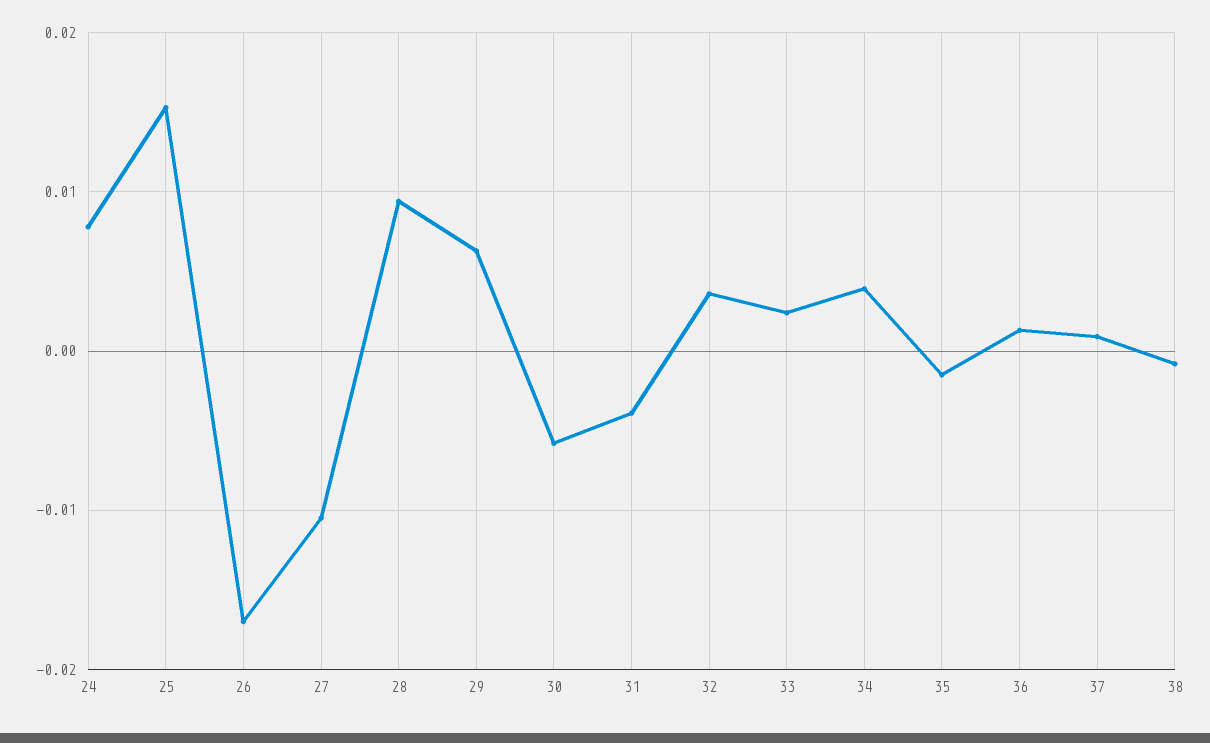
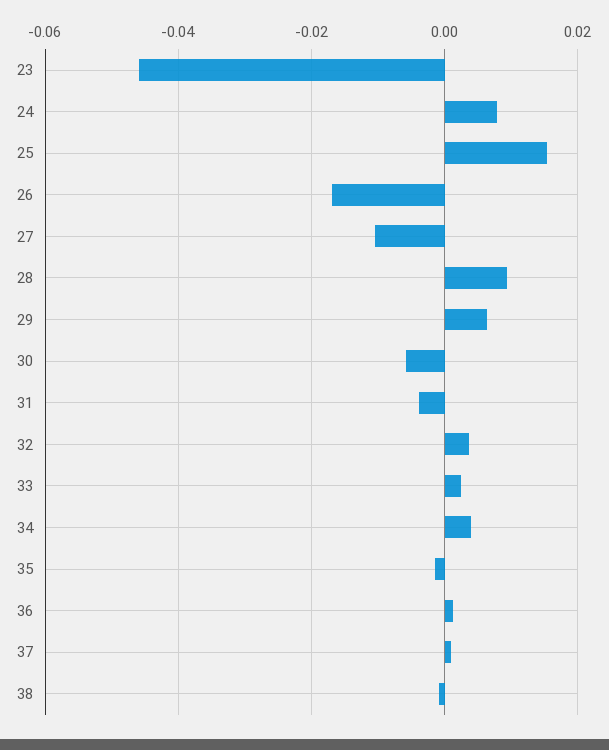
  {
    "24": 0.008,
    "25": 0.015,
    "26": -0.017,
    "27": -0.011,
    "28": 0.009,
    "29": 0.006,
    "30": -0.006,
    "31": -0.004,
    "32": 0.004,
    "33": 0.002,
    "34": 0.004,
    "35": -0.002,
    "36": 0.001,
    "37": 0.001,
-   "38": -0.001
+   "38": -0.001,
+   "23": -0.046
  }

